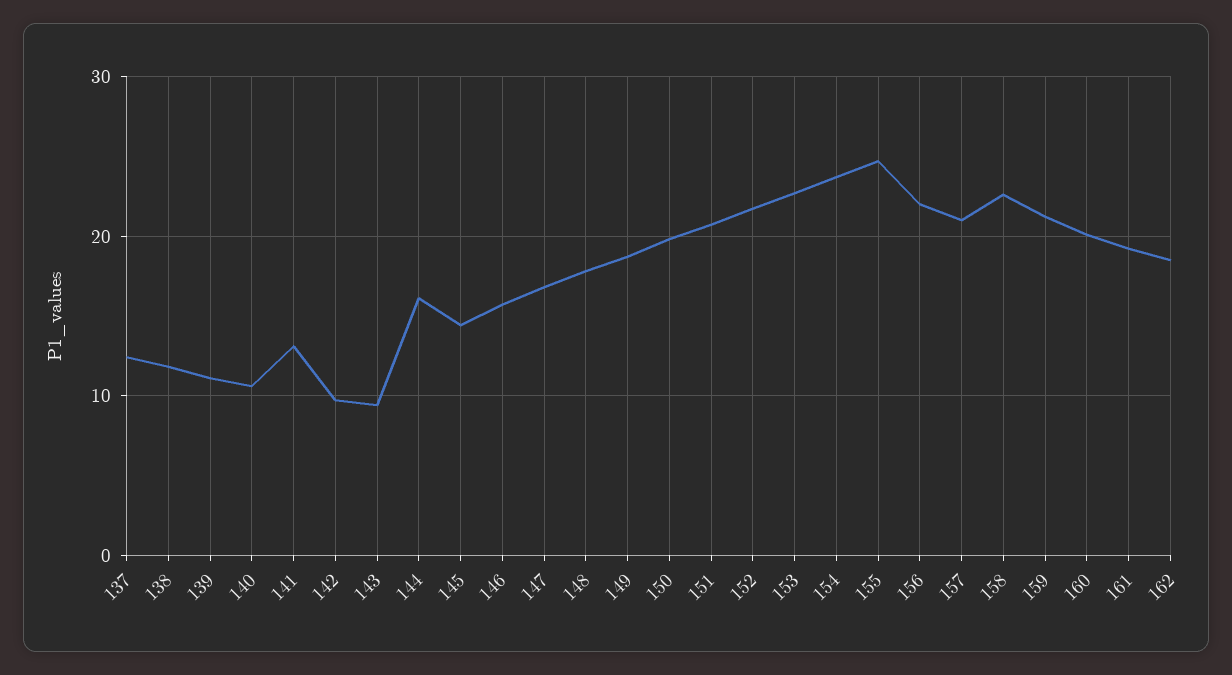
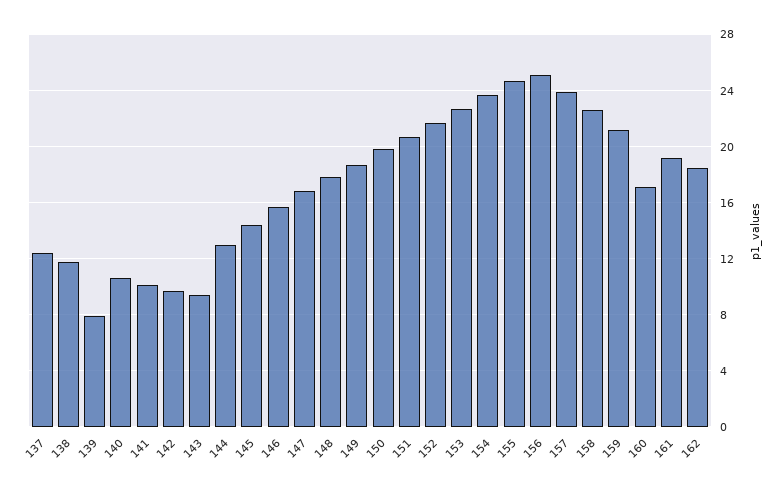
  {
    "137": 12.5,
    "138": 12,
-   "139": 11,
+   "139": 8,
    "140": 10.5,
-   "141": 13,
+   "141": 10,
    "142": 9.5,
    "143": 9.5,
-   "144": 16,
+   "144": 13,
    "145": 14.5,
    "146": 15.5,
    "147": 17,
    "148": 18,
    "149": 18.5,
    "150": 20,
    "151": 20.5,
    "152": 21.5,
    "153": 22.5,
    "154": 23.5,
    "155": 24.5,
-   "156": 22,
+   "156": 25,
-   "157": 21,
+   "157": 24,
    "158": 22.5,
    "159": 21,
-   "160": 20,
+   "160": 17,
    "161": 19,
    "162": 18.5
  }

